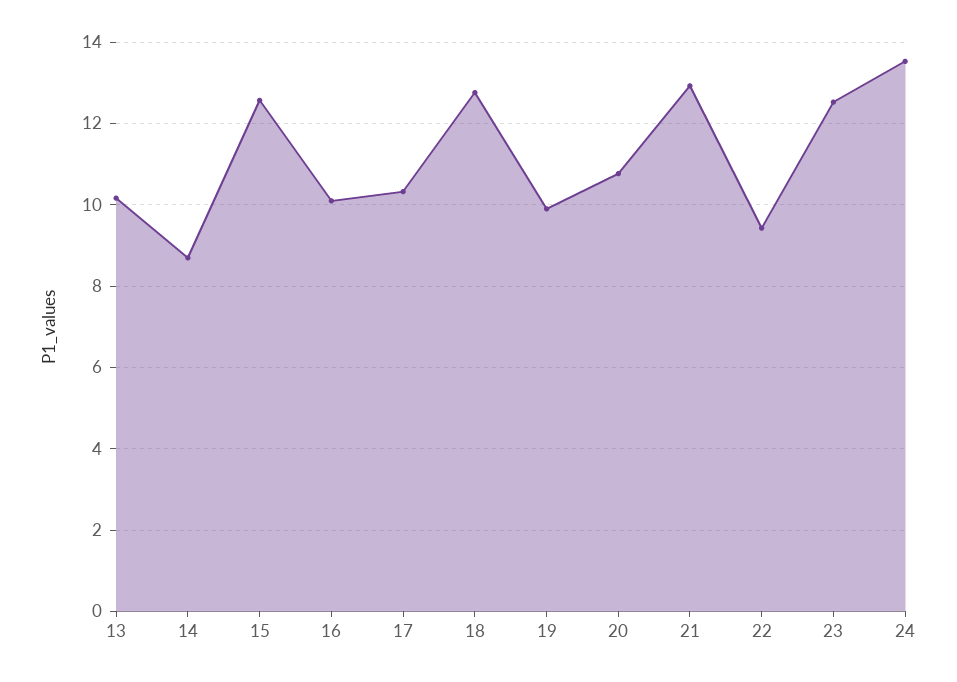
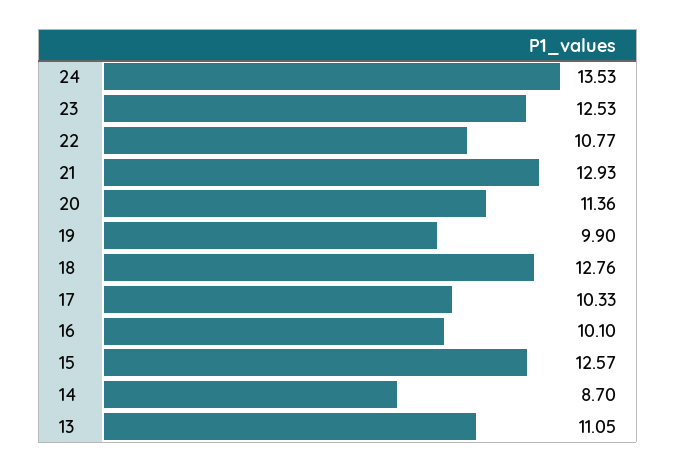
  {
-   "13": 10.2,
+   "13": 11.05,
    "14": 8.7,
    "15": 12.57,
    "16": 10.1,
    "17": 10.33,
    "18": 12.76,
    "19": 9.9,
-   "20": 10.8,
+   "20": 11.36,
    "21": 12.93,
-   "22": 9.4,
+   "22": 10.77,
    "23": 12.53,
    "24": 13.53
  }

